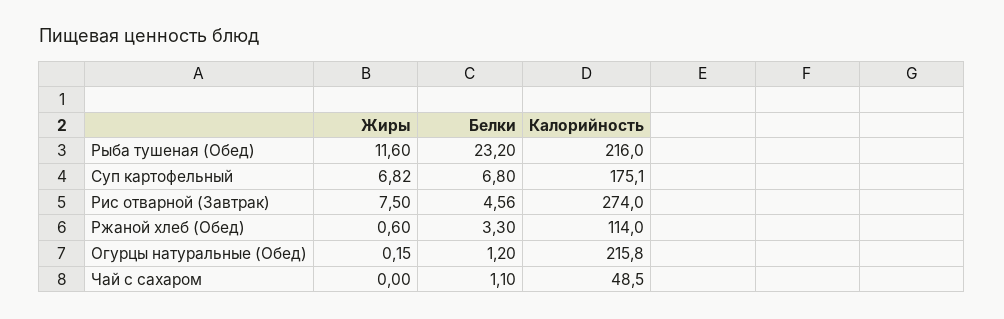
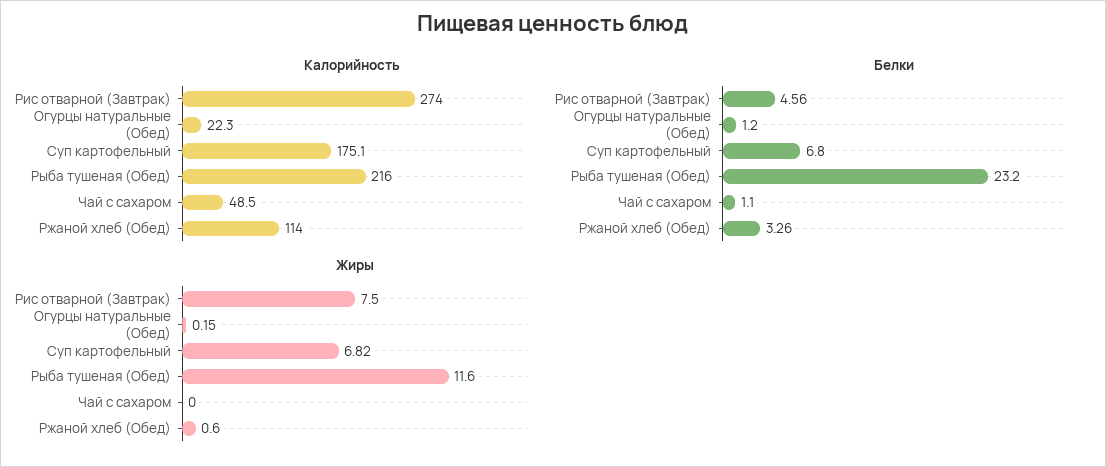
  {
    "Жиры": {
      "Рыба тушеная (Обед)": 11.6,
      "Суп картофельный": 6.82,
      "Рис отварной (Завтрак)": 7.5,
      "Ржаной хлеб (Обед)": 0.6,
      "Огурцы натуральные (Обед)": 0.15,
      "Чай с сахаром": 0
    },
    "Белки": {
      "Рыба тушеная (Обед)": 23.2,
      "Суп картофельный": 6.8,
      "Рис отварной (Завтрак)": 4.56,
-     "Ржаной хлеб (Обед)": 3.3,
+     "Ржаной хлеб (Обед)": 3.26,
      "Огурцы натуральные (Обед)": 1.2,
      "Чай с сахаром": 1.1
    },
    "Калорийность": {
      "Рыба тушеная (Обед)": 216,
      "Суп картофельный": 175.1,
      "Рис отварной (Завтрак)": 274,
      "Ржаной хлеб (Обед)": 114,
-     "Огурцы натуральные (Обед)": 215.8,
+     "Огурцы натуральные (Обед)": 22.3,
      "Чай с сахаром": 48.5
    }
  }

